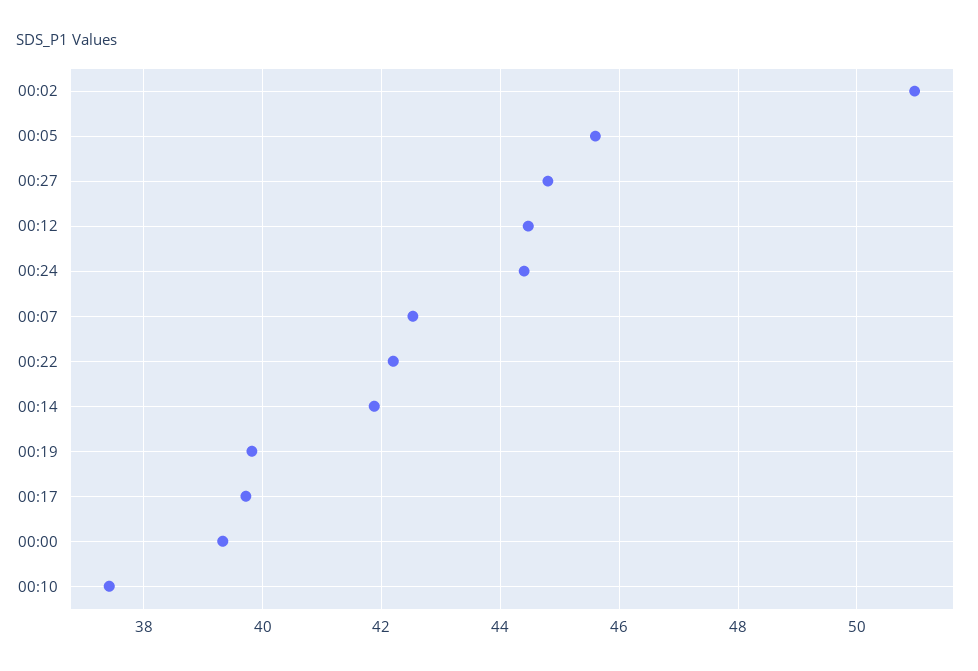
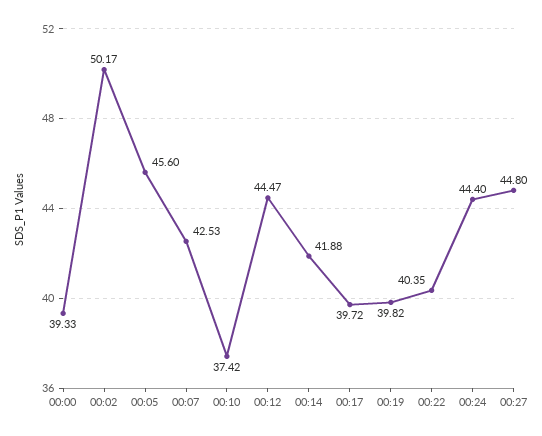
  {
-   "00:02": 51,
+   "00:02": 50.17,
    "00:05": 45.6,
    "00:27": 44.8,
    "00:12": 44.47,
    "00:24": 44.4,
    "00:07": 42.53,
-   "00:22": 42.2,
+   "00:22": 40.35,
    "00:14": 41.88,
    "00:19": 39.82,
    "00:17": 39.72,
    "00:00": 39.33,
    "00:10": 37.42
  }

